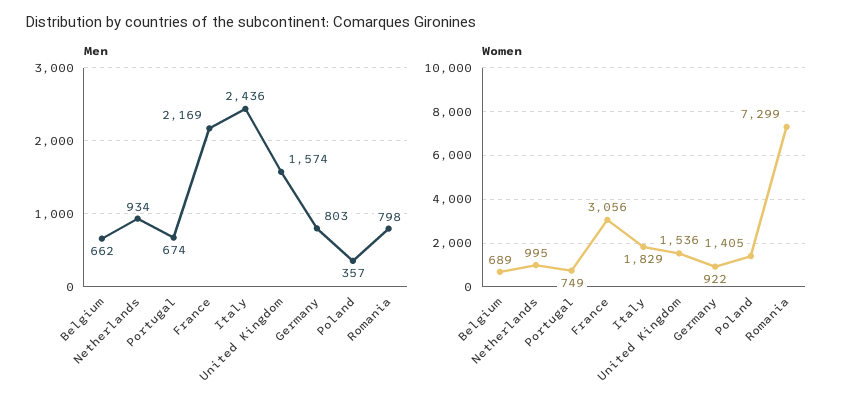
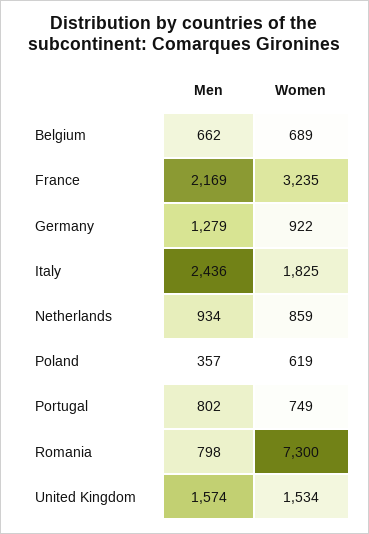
  {
    "Men": {
      "Belgium": 662,
      "Netherlands": 934,
-     "Portugal": 674,
+     "Portugal": 802,
      "France": 2169,
      "Italy": 2436,
      "United Kingdom": 1574,
-     "Germany": 803,
+     "Germany": 1279,
      "Poland": 357,
      "Romania": 798
    },
    "Women": {
      "Belgium": 689,
-     "Netherlands": 995,
+     "Netherlands": 859,
      "Portugal": 749,
-     "France": 3056,
+     "France": 3235,
-     "Italy": 1829,
+     "Italy": 1825,
-     "United Kingdom": 1536,
+     "United Kingdom": 1534,
      "Germany": 922,
-     "Poland": 1405,
+     "Poland": 619,
-     "Romania": 7299
+     "Romania": 7300
    }
  }

